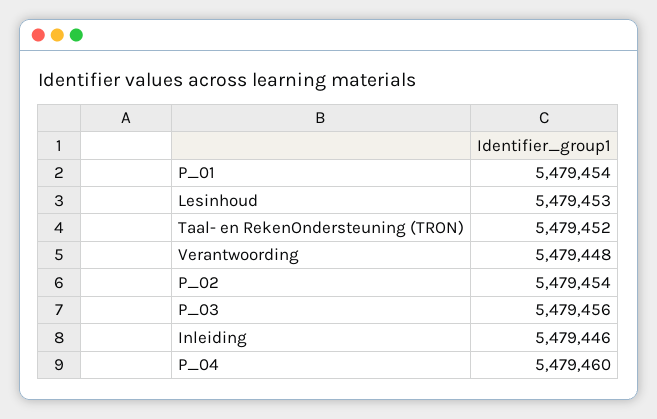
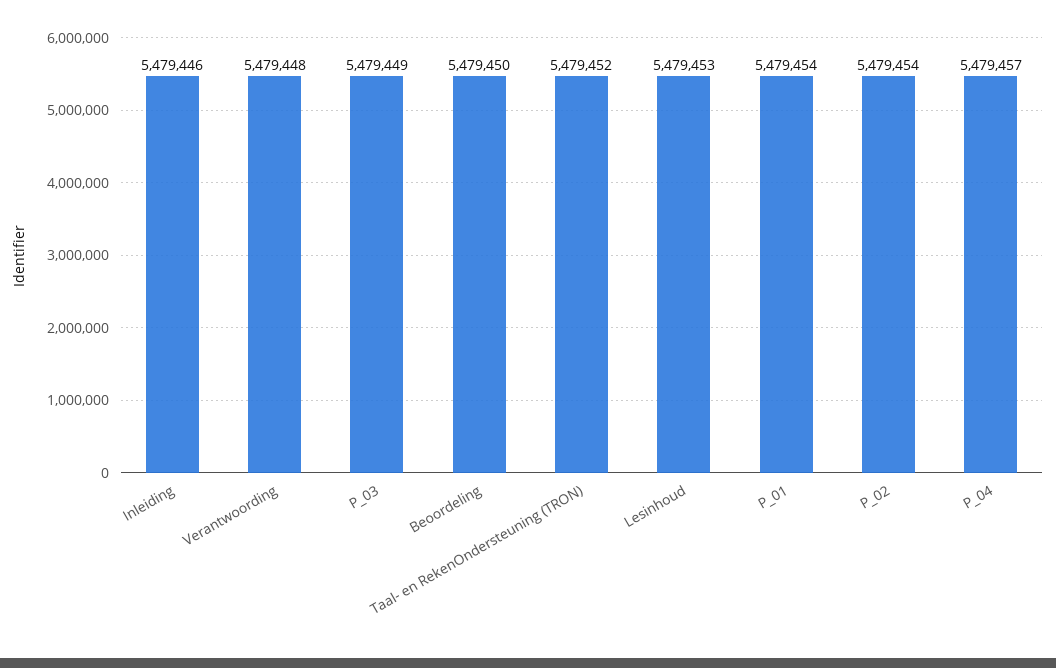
  {
    "P_01": 5479454,
    "Lesinhoud": 5479453,
    "Taal- en RekenOndersteuning (TRON)": 5479452,
    "Verantwoording": 5479448,
    "P_02": 5479454,
-   "P_03": 5479456,
+   "P_03": 5479449,
    "Inleiding": 5479446,
-   "P_04": 5479460
+   "P_04": 5479457,
+   "Beoordeling": 5479450
  }

